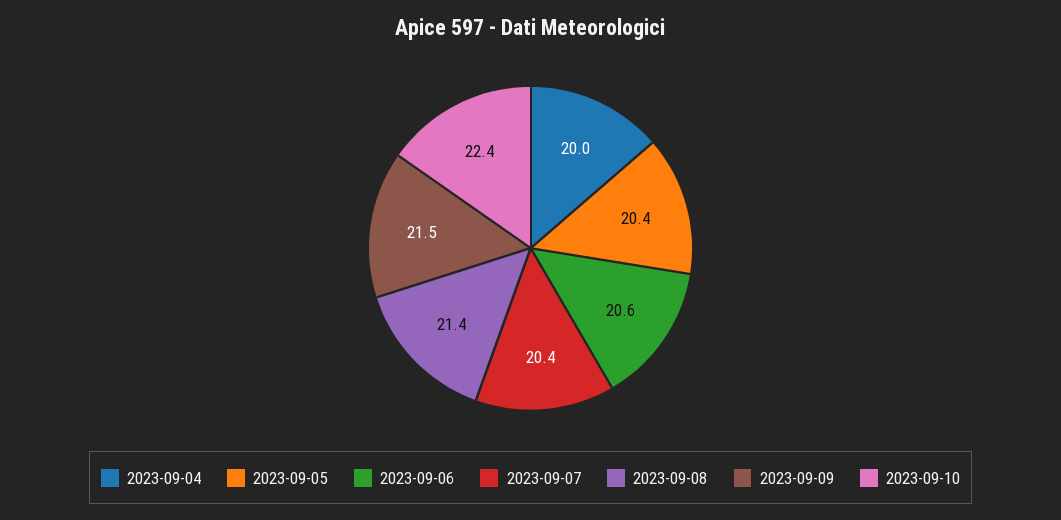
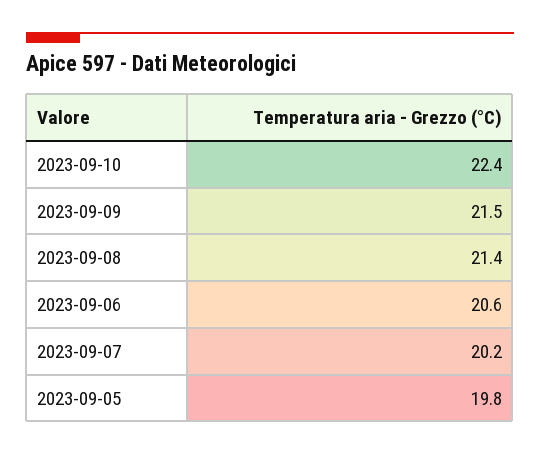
  {
-   "2023-09-04": 20,
-   "2023-09-05": 20.4,
+   "2023-09-05": 19.8,
    "2023-09-06": 20.6,
-   "2023-09-07": 20.4,
+   "2023-09-07": 20.2,
    "2023-09-08": 21.4,
    "2023-09-09": 21.5,
    "2023-09-10": 22.4
  }

